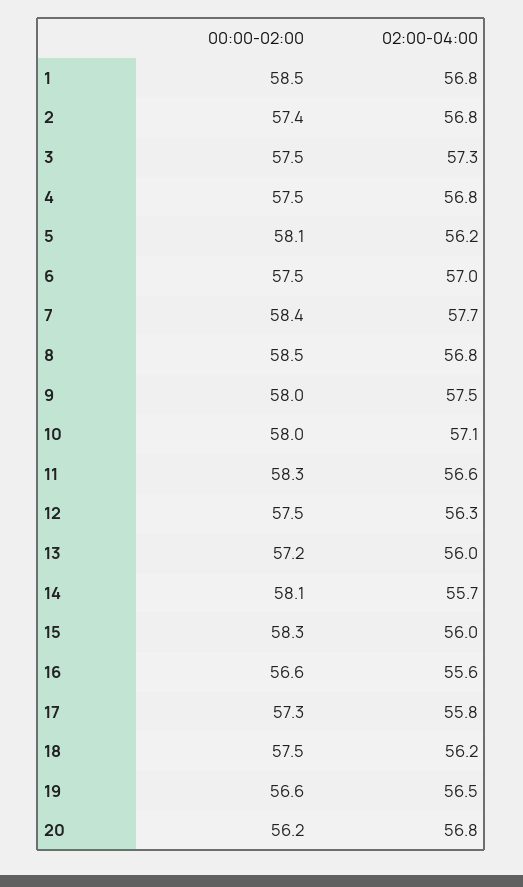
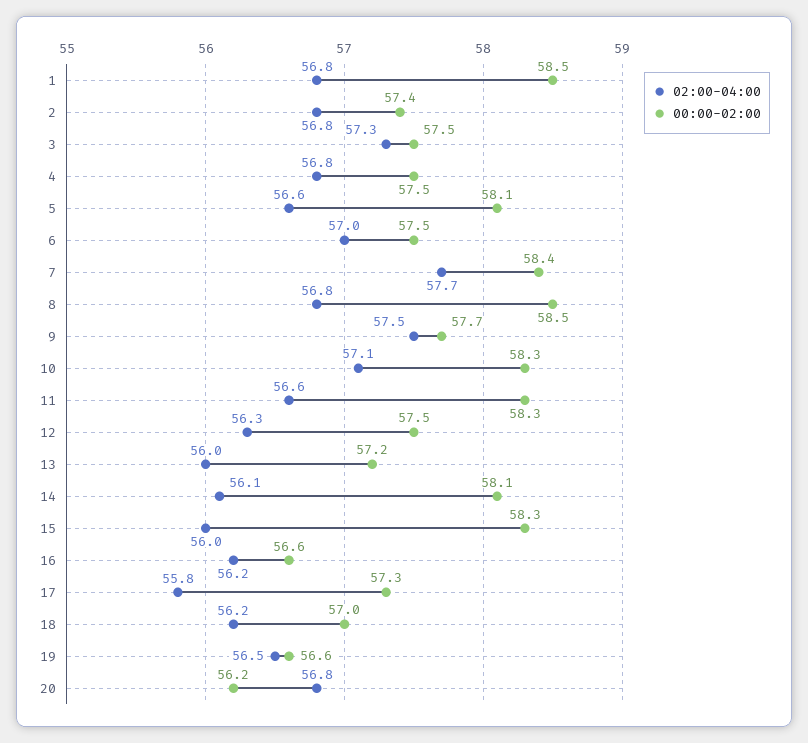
  {
    "00:00-02:00": {
      "1": 58.5,
      "2": 57.4,
      "3": 57.5,
      "4": 57.5,
      "5": 58.1,
      "6": 57.5,
      "7": 58.4,
      "8": 58.5,
-     "9": 58,
+     "9": 57.7,
-     "10": 58,
+     "10": 58.3,
      "11": 58.3,
      "12": 57.5,
      "13": 57.2,
      "14": 58.1,
      "15": 58.3,
      "16": 56.6,
      "17": 57.3,
-     "18": 57.5,
+     "18": 57,
      "19": 56.6,
      "20": 56.2
    },
    "02:00-04:00": {
      "1": 56.8,
      "2": 56.8,
      "3": 57.3,
      "4": 56.8,
-     "5": 56.2,
+     "5": 56.6,
      "6": 57,
      "7": 57.7,
      "8": 56.8,
      "9": 57.5,
      "10": 57.1,
      "11": 56.6,
      "12": 56.3,
      "13": 56,
-     "14": 55.7,
+     "14": 56.1,
      "15": 56,
-     "16": 55.6,
+     "16": 56.2,
      "17": 55.8,
      "18": 56.2,
      "19": 56.5,
      "20": 56.8
    }
  }

